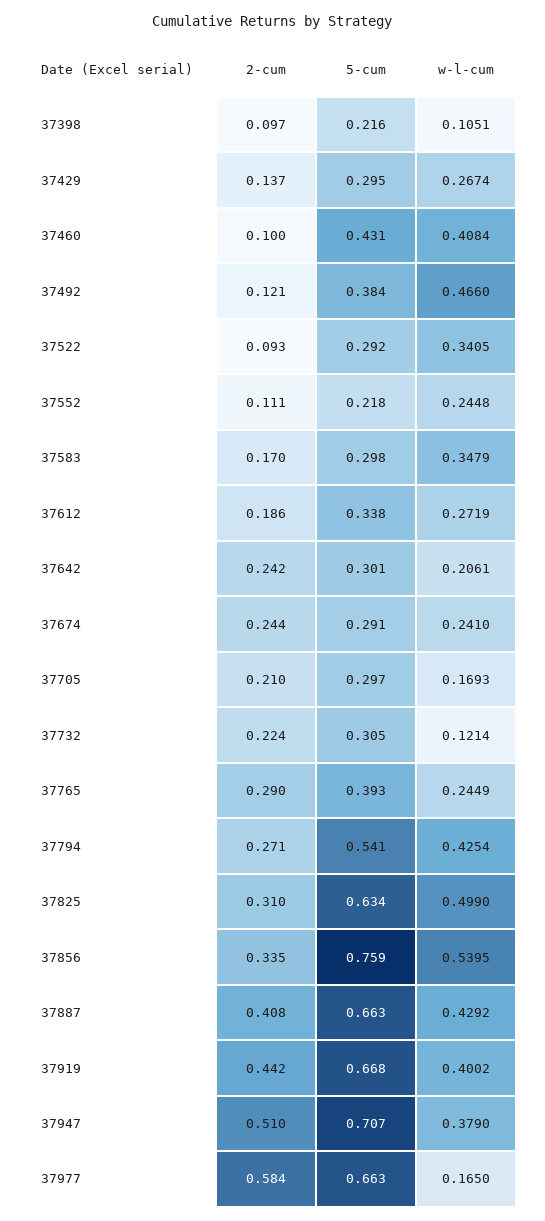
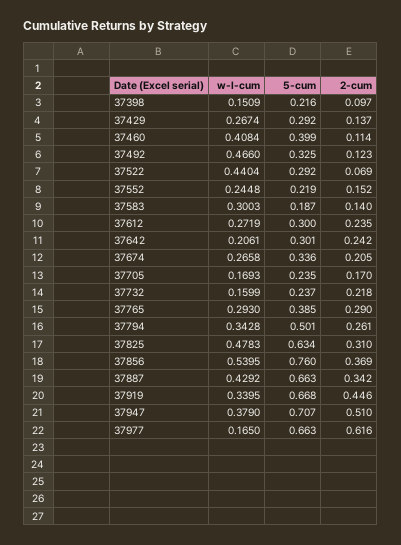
  {
    "2-cum": {
      "37398": 0.097,
      "37429": 0.137,
-     "37460": 0.1,
+     "37460": 0.114,
-     "37492": 0.121,
+     "37492": 0.123,
-     "37522": 0.093,
+     "37522": 0.069,
-     "37552": 0.111,
+     "37552": 0.152,
-     "37583": 0.17,
+     "37583": 0.14,
-     "37612": 0.186,
+     "37612": 0.235,
      "37642": 0.242,
-     "37674": 0.244,
+     "37674": 0.205,
-     "37705": 0.21,
+     "37705": 0.17,
-     "37732": 0.224,
+     "37732": 0.218,
      "37765": 0.29,
-     "37794": 0.271,
+     "37794": 0.261,
      "37825": 0.31,
-     "37856": 0.335,
+     "37856": 0.369,
-     "37887": 0.408,
+     "37887": 0.342,
-     "37919": 0.442,
+     "37919": 0.446,
      "37947": 0.51,
-     "37977": 0.584
+     "37977": 0.616
    },
    "5-cum": {
      "37398": 0.216,
-     "37429": 0.295,
+     "37429": 0.292,
-     "37460": 0.431,
+     "37460": 0.399,
-     "37492": 0.384,
+     "37492": 0.325,
      "37522": 0.292,
-     "37552": 0.218,
+     "37552": 0.219,
-     "37583": 0.298,
+     "37583": 0.187,
-     "37612": 0.338,
+     "37612": 0.3,
      "37642": 0.301,
-     "37674": 0.291,
+     "37674": 0.336,
-     "37705": 0.297,
+     "37705": 0.235,
-     "37732": 0.305,
+     "37732": 0.237,
-     "37765": 0.393,
+     "37765": 0.385,
-     "37794": 0.541,
+     "37794": 0.501,
      "37825": 0.634,
-     "37856": 0.759,
+     "37856": 0.76,
      "37887": 0.663,
      "37919": 0.668,
      "37947": 0.707,
      "37977": 0.663
    },
    "w-l-cum": {
-     "37398": 0.1051,
+     "37398": 0.1509,
      "37429": 0.2674,
      "37460": 0.4084,
      "37492": 0.466,
-     "37522": 0.3405,
+     "37522": 0.4404,
      "37552": 0.2448,
-     "37583": 0.3479,
+     "37583": 0.3003,
      "37612": 0.2719,
      "37642": 0.2061,
-     "37674": 0.241,
+     "37674": 0.2658,
      "37705": 0.1693,
-     "37732": 0.1214,
+     "37732": 0.1599,
-     "37765": 0.2449,
+     "37765": 0.293,
-     "37794": 0.4254,
+     "37794": 0.3428,
-     "37825": 0.499,
+     "37825": 0.4783,
      "37856": 0.5395,
      "37887": 0.4292,
-     "37919": 0.4002,
+     "37919": 0.3395,
      "37947": 0.379,
      "37977": 0.165
    }
  }

